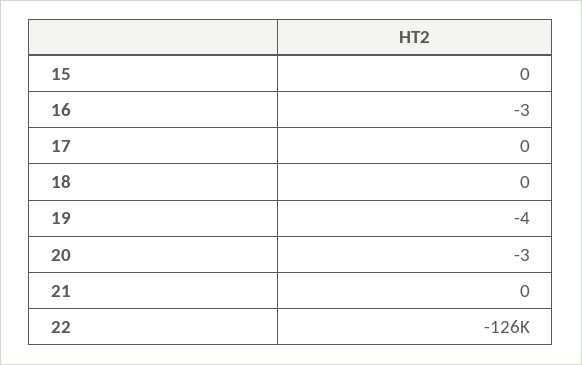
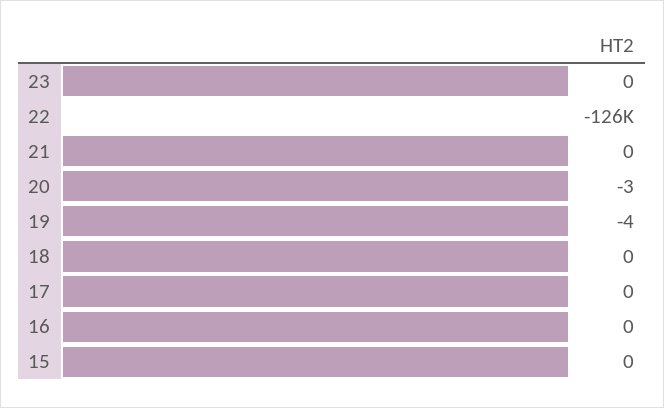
  {
    "15": 0,
-   "16": -3,
+   "16": 0,
    "17": 0,
    "18": 0,
    "19": -4,
    "20": -3,
    "21": 0,
-   "22": -126000
+   "22": -126000,
+   "23": 0
  }

